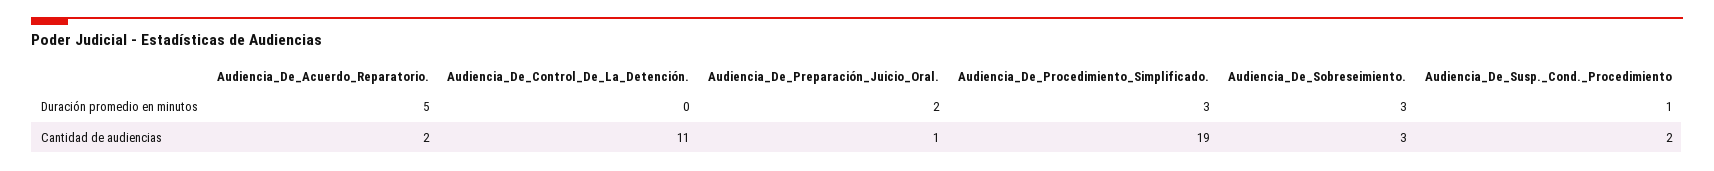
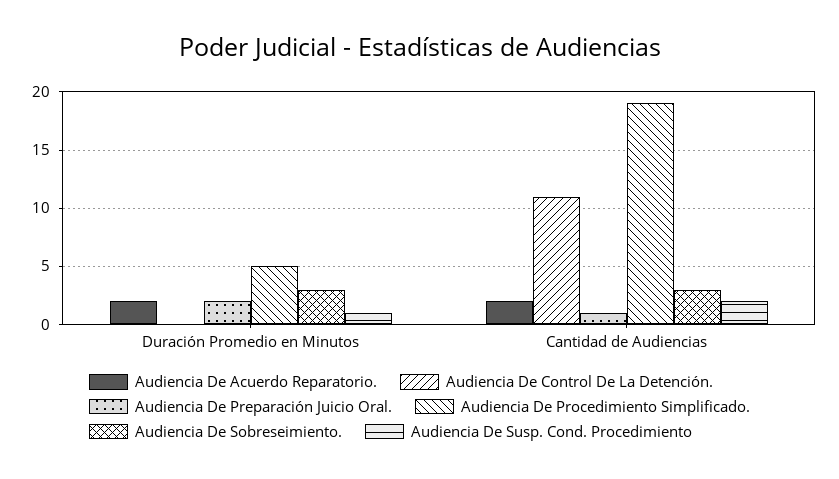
  {
    "Audiencia_De_Acuerdo_Reparatorio.": {
-     "Duración promedio en minutos": 5,
+     "Duración promedio en minutos": 2,
      "Cantidad de audiencias": 2
    },
    "Audiencia_De_Control_De_La_Detención.": {
      "Duración promedio en minutos": 0,
      "Cantidad de audiencias": 11
    },
    "Audiencia_De_Preparación_Juicio_Oral.": {
      "Duración promedio en minutos": 2,
      "Cantidad de audiencias": 1
    },
    "Audiencia_De_Procedimiento_Simplificado.": {
-     "Duración promedio en minutos": 3,
+     "Duración promedio en minutos": 5,
      "Cantidad de audiencias": 19
    },
    "Audiencia_De_Sobreseimiento.": {
      "Duración promedio en minutos": 3,
      "Cantidad de audiencias": 3
    },
    "Audiencia_De_Susp._Cond._Procedimiento": {
      "Duración promedio en minutos": 1,
      "Cantidad de audiencias": 2
    }
  }

